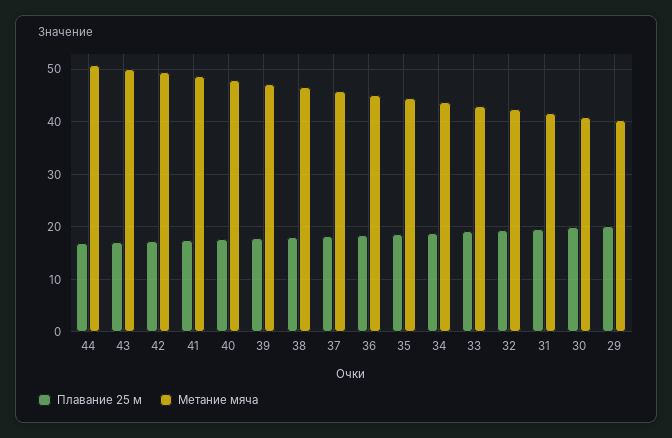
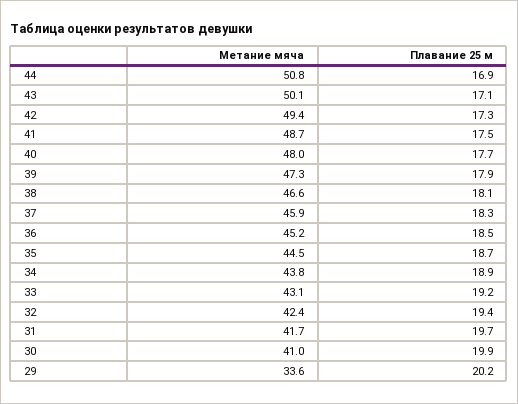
  {
    "Плавание 25 м": {
      "44": 16.9,
      "43": 17.1,
      "42": 17.3,
      "41": 17.5,
      "40": 17.7,
      "39": 17.9,
      "38": 18.1,
      "37": 18.3,
      "36": 18.5,
      "35": 18.7,
      "34": 18.9,
      "33": 19.2,
      "32": 19.4,
      "31": 19.7,
      "30": 19.9,
      "29": 20.2
    },
    "Метание мяча": {
      "44": 50.8,
      "43": 50.1,
      "42": 49.4,
      "41": 48.7,
      "40": 48,
      "39": 47.3,
      "38": 46.6,
      "37": 45.9,
      "36": 45.2,
      "35": 44.5,
      "34": 43.8,
      "33": 43.1,
      "32": 42.4,
      "31": 41.7,
      "30": 41,
-     "29": 40
+     "29": 33.6
    }
  }

